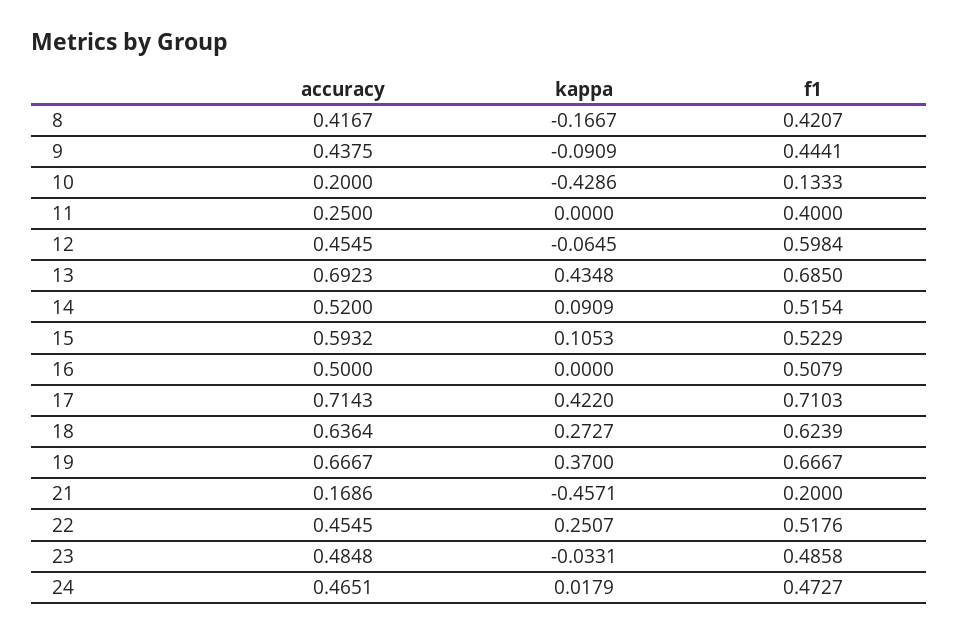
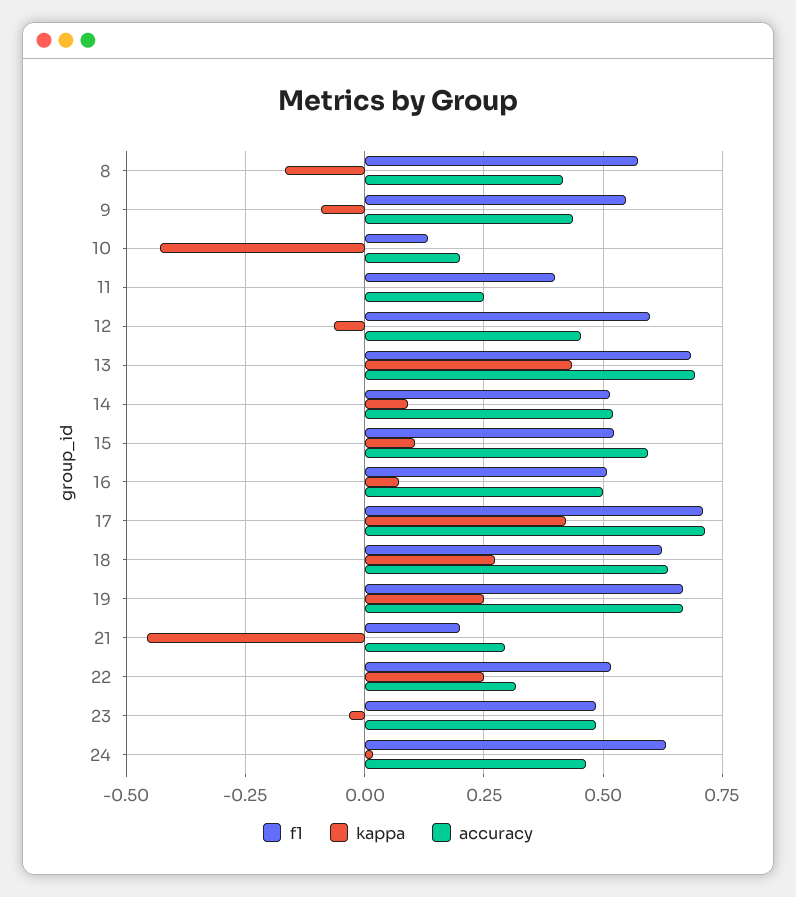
  {
    "accuracy": {
      "8": 0.4167,
      "9": 0.4375,
      "10": 0.2,
      "11": 0.25,
      "12": 0.4545,
      "13": 0.6923,
      "14": 0.52,
      "15": 0.5932,
      "16": 0.5,
      "17": 0.7143,
      "18": 0.6364,
      "19": 0.6667,
-     "21": 0.1686,
+     "21": 0.3,
-     "22": 0.4545,
+     "22": 0.325,
      "23": 0.4848,
      "24": 0.4651
    },
    "kappa": {
      "8": -0.1667,
      "9": -0.0909,
      "10": -0.4286,
      "11": 0,
      "12": -0.0645,
      "13": 0.4348,
      "14": 0.0909,
      "15": 0.1053,
-     "16": 0,
+     "16": 0.075,
      "17": 0.422,
      "18": 0.2727,
-     "19": 0.37,
+     "19": 0.25,
      "21": -0.4571,
      "22": 0.2507,
      "23": -0.0331,
      "24": 0.0179
    },
    "f1": {
-     "8": 0.4207,
+     "8": 0.575,
-     "9": 0.4441,
+     "9": 0.55,
      "10": 0.1333,
      "11": 0.4,
      "12": 0.5984,
      "13": 0.685,
      "14": 0.5154,
      "15": 0.5229,
      "16": 0.5079,
      "17": 0.7103,
      "18": 0.6239,
      "19": 0.6667,
      "21": 0.2,
      "22": 0.5176,
      "23": 0.4858,
-     "24": 0.4727
+     "24": 0.625
    }
  }

